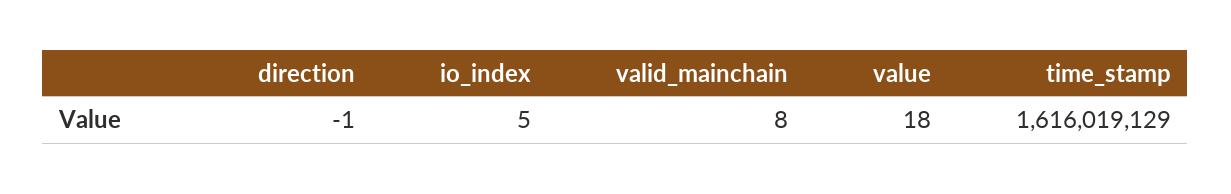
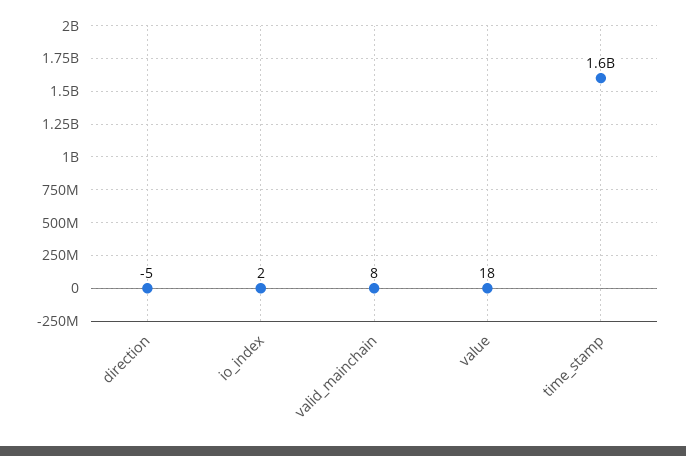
  {
-   "direction": -1,
+   "direction": -5,
-   "io_index": 5,
+   "io_index": 2,
    "valid_mainchain": 8,
    "value": 18,
    "time_stamp": 1616019129
  }

